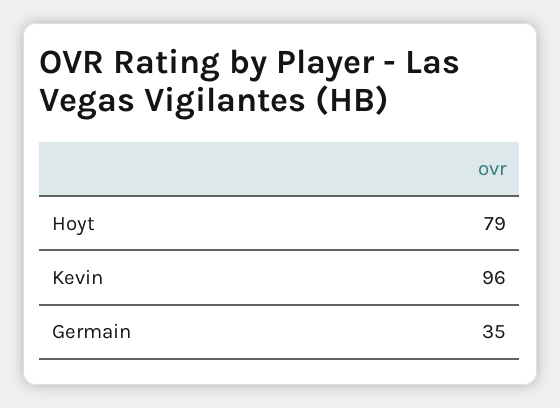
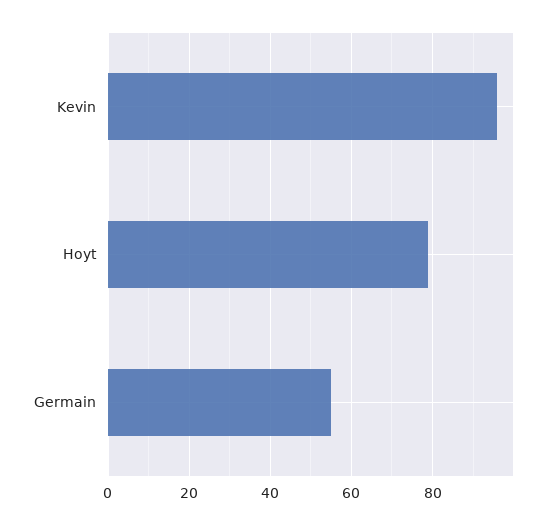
  {
    "Hoyt": 79,
    "Kevin": 96,
-   "Germain": 35
+   "Germain": 55
  }

